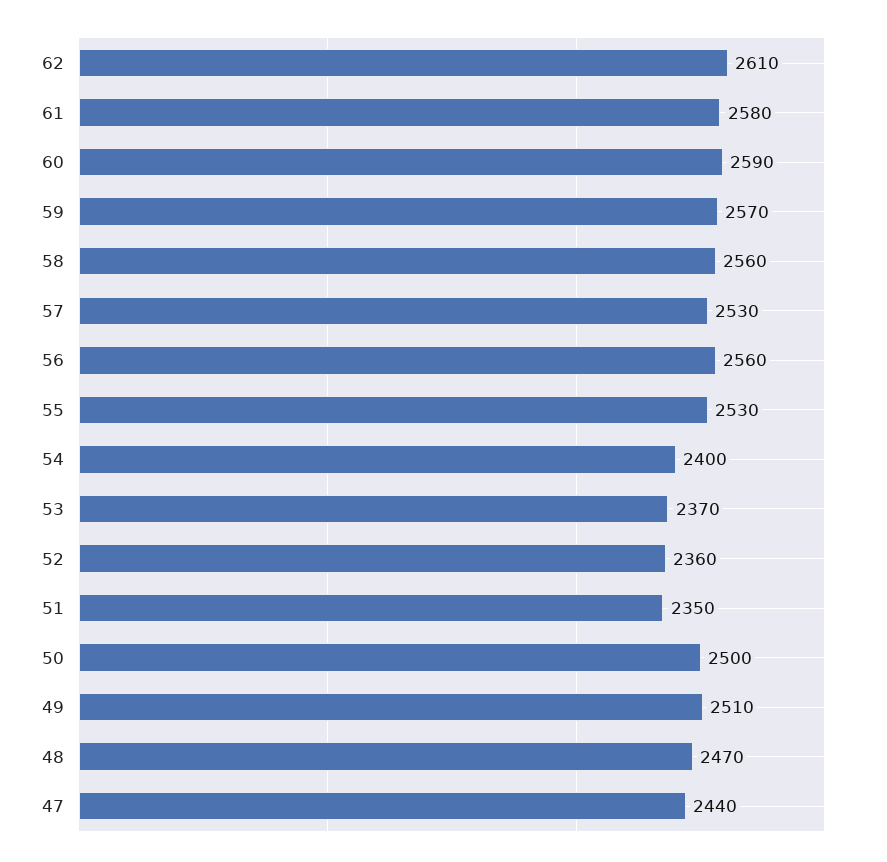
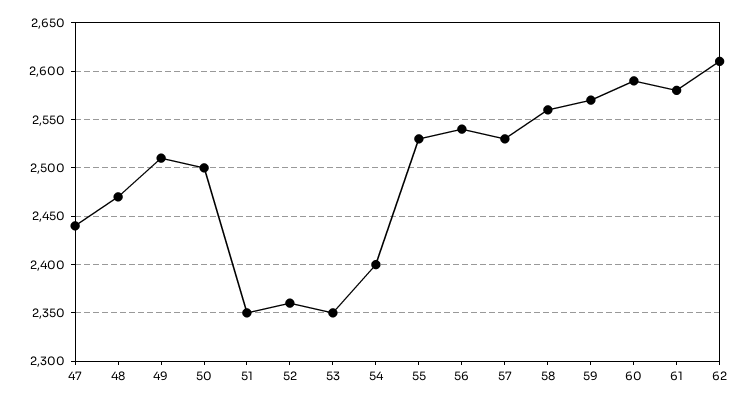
  {
    "62": 2610,
    "61": 2580,
    "60": 2590,
    "59": 2570,
    "58": 2560,
    "57": 2530,
-   "56": 2560,
+   "56": 2540,
    "55": 2530,
    "54": 2400,
-   "53": 2370,
+   "53": 2350,
    "52": 2360,
    "51": 2350,
    "50": 2500,
    "49": 2510,
    "48": 2470,
    "47": 2440
  }

